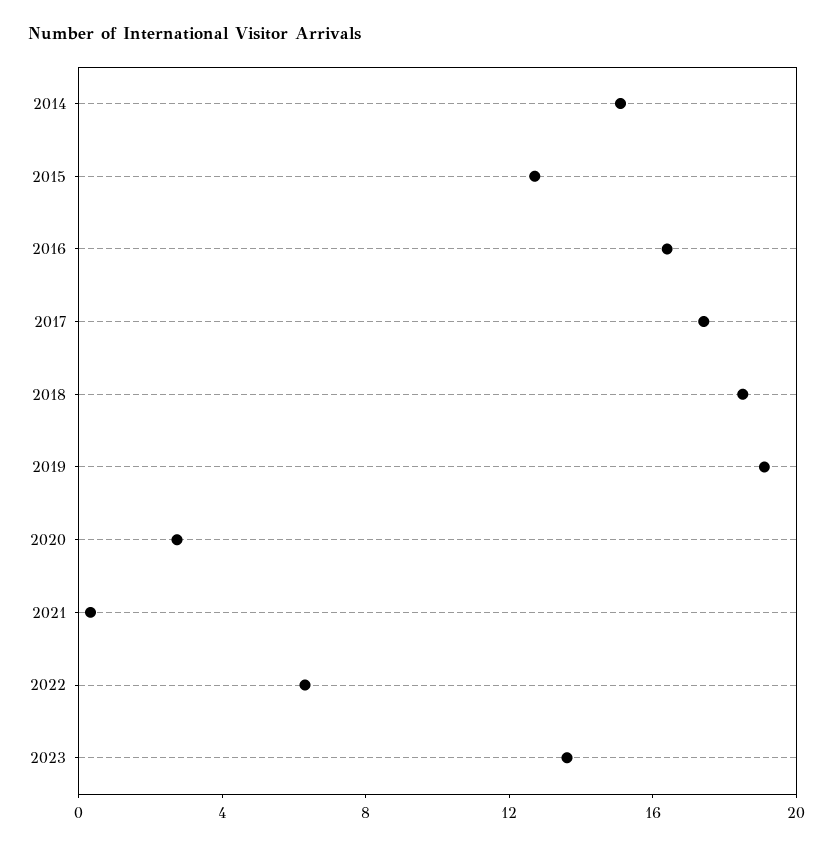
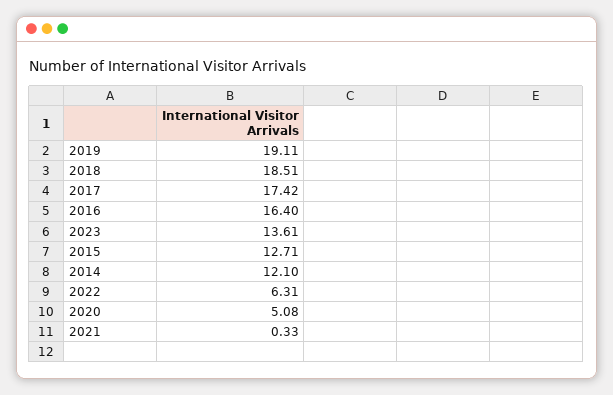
  {
-   "2014": 15,
+   "2014": 12.1,
    "2015": 12.71,
    "2016": 16.4,
    "2017": 17.42,
    "2018": 18.51,
    "2019": 19.11,
-   "2020": 3,
+   "2020": 5.08,
    "2021": 0.33,
    "2022": 6.31,
    "2023": 13.61
  }

